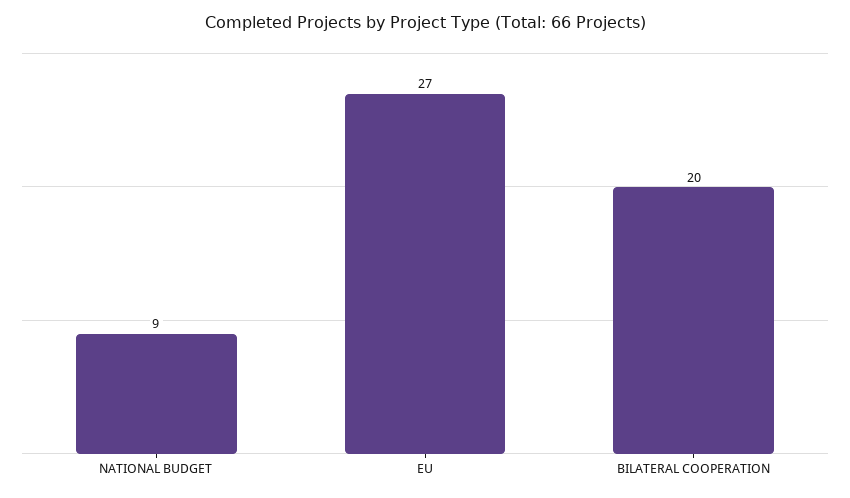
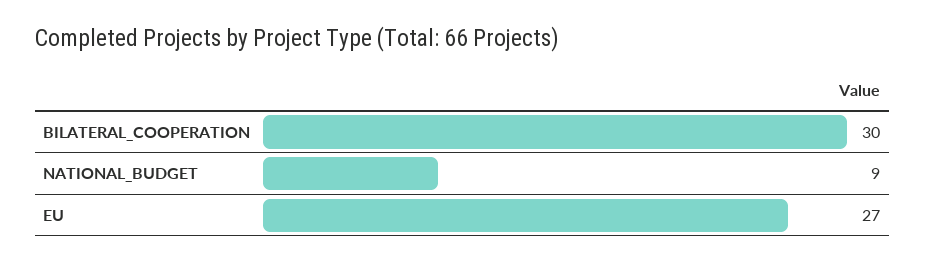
  {
    "NATIONAL BUDGET": 9,
    "EU": 27,
-   "BILATERAL COOPERATION": 20
+   "BILATERAL COOPERATION": 30
  }

